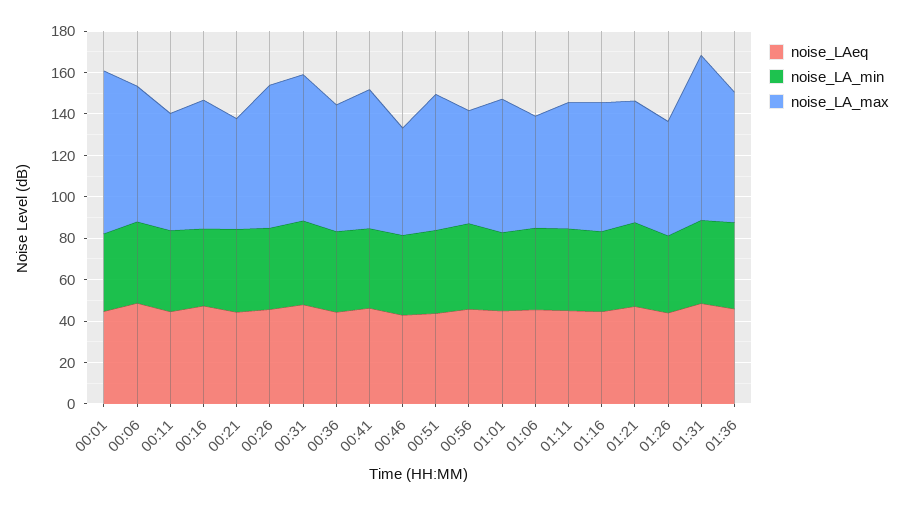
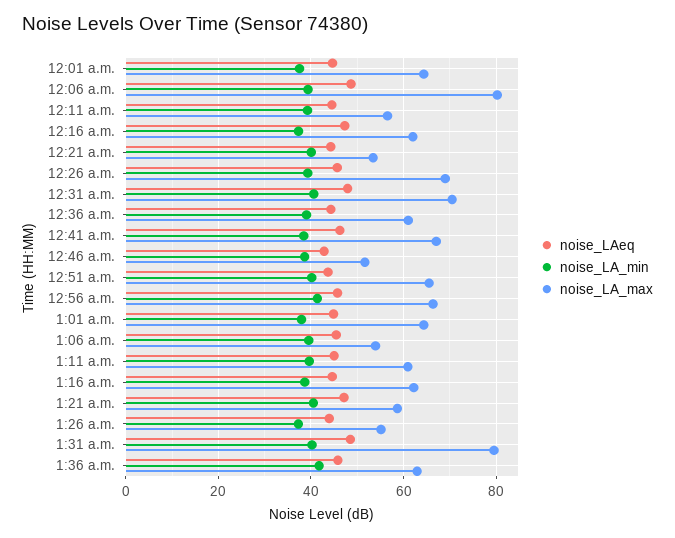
  {
    "noise_LAeq": {
      "00:01": 44,
      "00:06": 48,
      "00:11": 44,
      "00:16": 48,
      "00:21": 44,
      "00:26": 46,
      "00:31": 48,
      "00:36": 44,
      "00:41": 46,
      "00:46": 42,
      "00:51": 44,
      "00:56": 46,
      "01:01": 44,
      "01:06": 46,
      "01:11": 44,
      "01:16": 44,
      "01:21": 48,
      "01:26": 44,
      "01:31": 48,
      "01:36": 46
    },
    "noise_LA_min": {
      "00:01": 38,
      "00:06": 40,
      "00:11": 40,
      "00:16": 38,
      "00:21": 40,
      "00:26": 40,
      "00:31": 40,
      "00:36": 40,
      "00:41": 38,
      "00:46": 38,
      "00:51": 40,
      "00:56": 42,
      "01:01": 38,
      "01:06": 40,
      "01:11": 40,
      "01:16": 38,
      "01:21": 40,
      "01:26": 38,
      "01:31": 40,
      "01:36": 42
    },
    "noise_LA_max": {
-     "00:01": 80,
+     "00:01": 64,
-     "00:06": 65,
+     "00:06": 80,
      "00:11": 56,
      "00:16": 62,
      "00:21": 54,
      "00:26": 68,
      "00:31": 70,
      "00:36": 62,
      "00:41": 68,
      "00:46": 52,
      "00:51": 66,
-     "00:56": 55,
+     "00:56": 66,
      "01:01": 64,
      "01:06": 54,
      "01:11": 60,
      "01:16": 62,
      "01:21": 58,
      "01:26": 56,
      "01:31": 80,
      "01:36": 62
    }
  }

